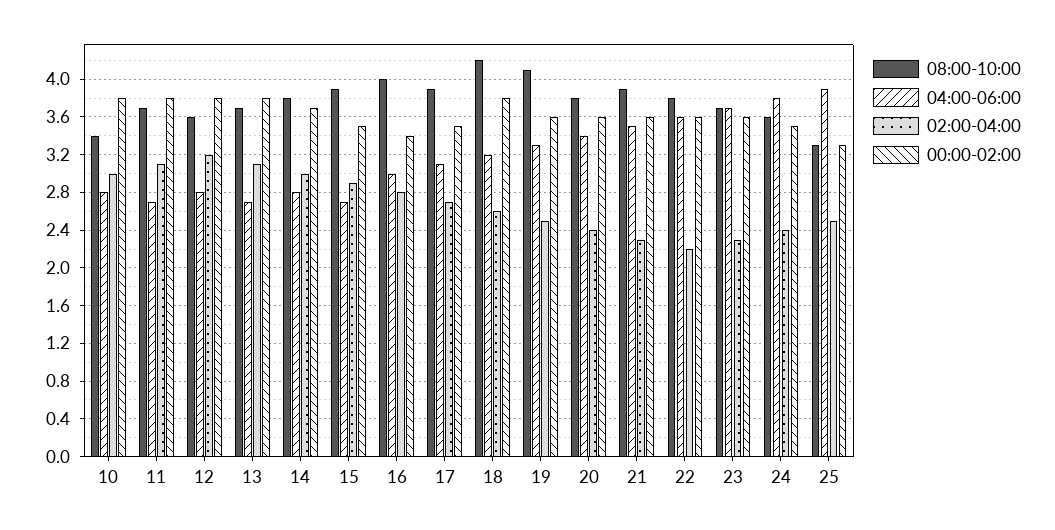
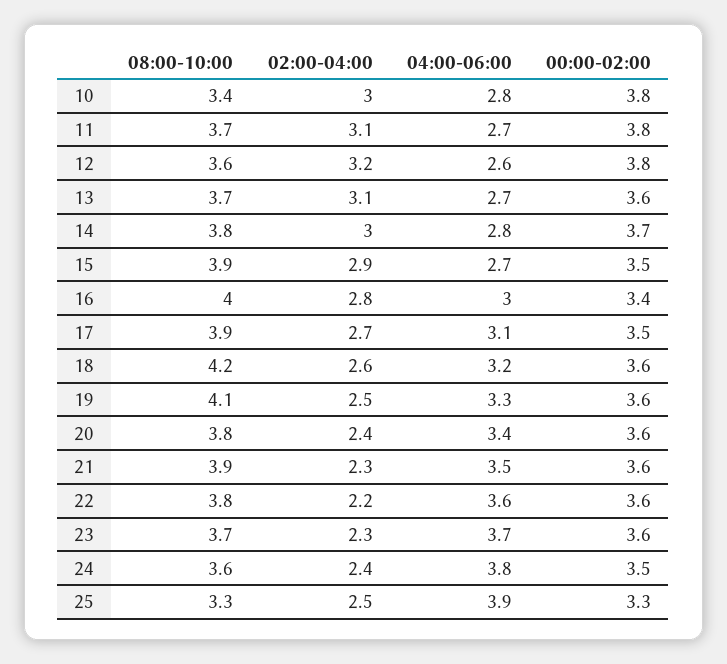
  {
    "08:00-10:00": {
      "10": 3.4,
      "11": 3.7,
      "12": 3.6,
      "13": 3.7,
      "14": 3.8,
      "15": 3.9,
      "16": 4,
      "17": 3.9,
      "18": 4.2,
      "19": 4.1,
      "20": 3.8,
      "21": 3.9,
      "22": 3.8,
      "23": 3.7,
      "24": 3.6,
      "25": 3.3
    },
    "04:00-06:00": {
      "10": 2.8,
      "11": 2.7,
-     "12": 2.8,
+     "12": 2.6,
      "13": 2.7,
      "14": 2.8,
      "15": 2.7,
      "16": 3,
      "17": 3.1,
      "18": 3.2,
      "19": 3.3,
      "20": 3.4,
      "21": 3.5,
      "22": 3.6,
      "23": 3.7,
      "24": 3.8,
      "25": 3.9
    },
    "02:00-04:00": {
      "10": 3,
      "11": 3.1,
      "12": 3.2,
      "13": 3.1,
      "14": 3,
      "15": 2.9,
      "16": 2.8,
      "17": 2.7,
      "18": 2.6,
      "19": 2.5,
      "20": 2.4,
      "21": 2.3,
      "22": 2.2,
      "23": 2.3,
      "24": 2.4,
      "25": 2.5
    },
    "00:00-02:00": {
      "10": 3.8,
      "11": 3.8,
      "12": 3.8,
-     "13": 3.8,
+     "13": 3.6,
      "14": 3.7,
      "15": 3.5,
      "16": 3.4,
      "17": 3.5,
-     "18": 3.8,
+     "18": 3.6,
      "19": 3.6,
      "20": 3.6,
      "21": 3.6,
      "22": 3.6,
      "23": 3.6,
      "24": 3.5,
      "25": 3.3
    }
  }

